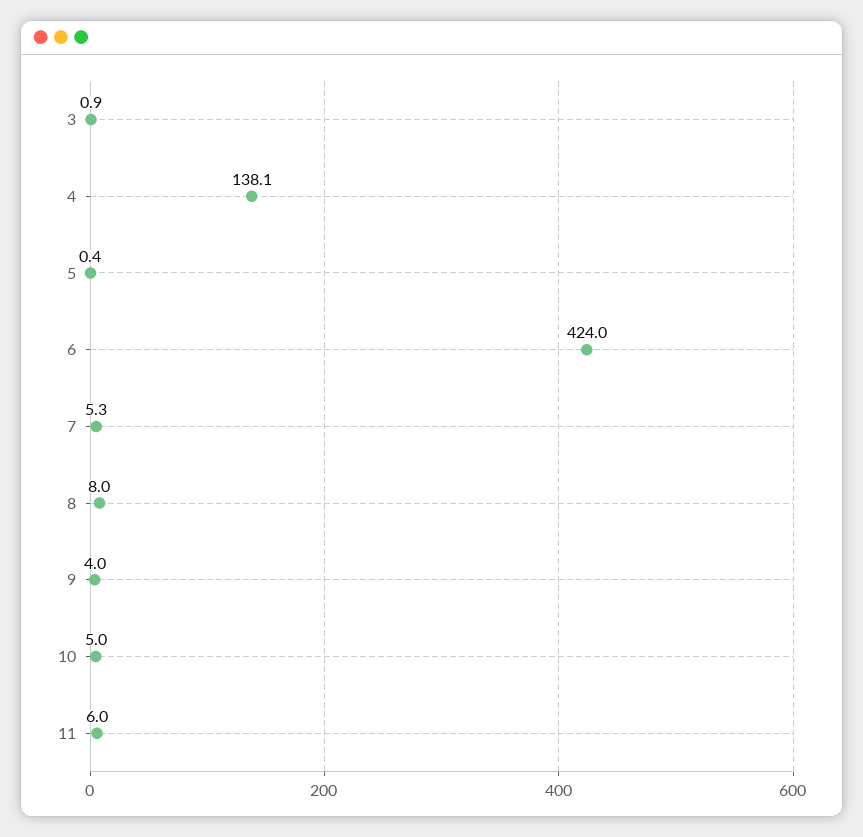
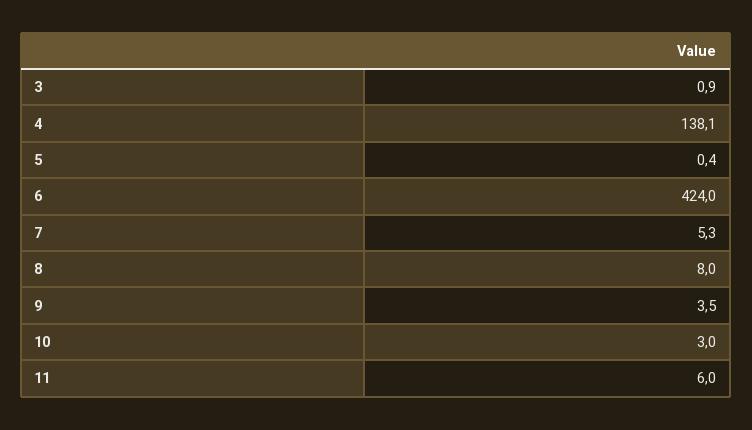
  {
    "3": 0.9,
    "4": 138.1,
    "5": 0.4,
    "6": 424,
    "7": 5.3,
    "8": 8,
-   "9": 4,
+   "9": 3.5,
-   "10": 5,
+   "10": 3,
    "11": 6
  }

